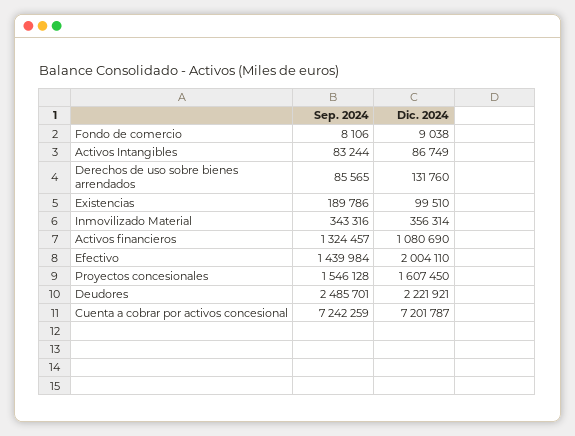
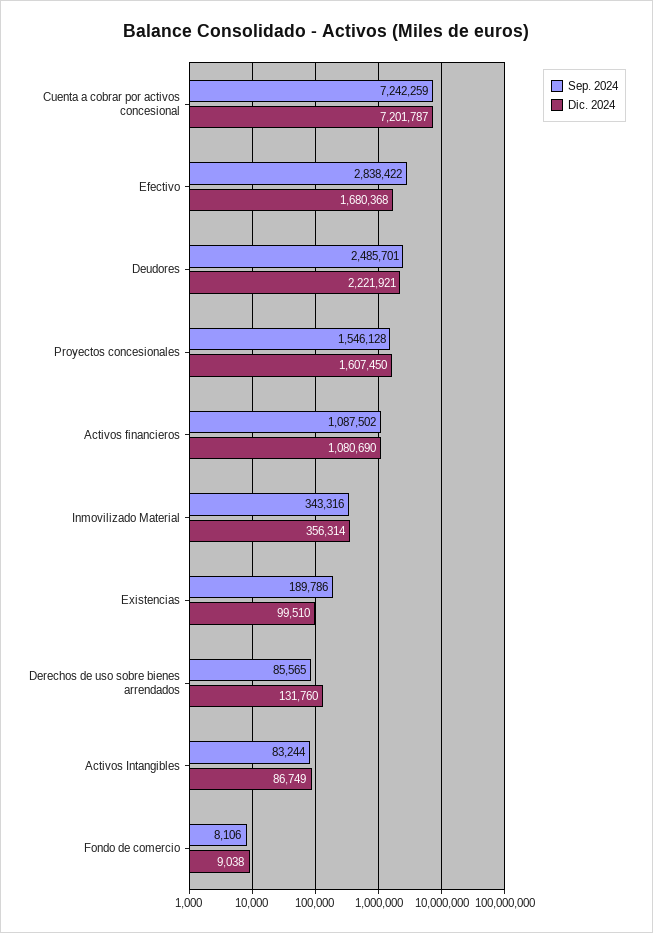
  {
    "Sep. 2024": {
      "Fondo de comercio": 8106,
      "Activos Intangibles": 83244,
      "Derechos de uso sobre bienes arrendados": 85565,
      "Existencias": 189786,
      "Inmovilizado Material": 343316,
-     "Activos financieros": 1324457,
+     "Activos financieros": 1087502,
-     "Efectivo": 1439984,
+     "Efectivo": 2838422,
      "Proyectos concesionales": 1546128,
      "Deudores": 2485701,
      "Cuenta a cobrar por activos concesional": 7242259
    },
    "Dic. 2024": {
      "Fondo de comercio": 9038,
      "Activos Intangibles": 86749,
      "Derechos de uso sobre bienes arrendados": 131760,
      "Existencias": 99510,
      "Inmovilizado Material": 356314,
      "Activos financieros": 1080690,
-     "Efectivo": 2004110,
+     "Efectivo": 1680368,
      "Proyectos concesionales": 1607450,
      "Deudores": 2221921,
      "Cuenta a cobrar por activos concesional": 7201787
    }
  }

